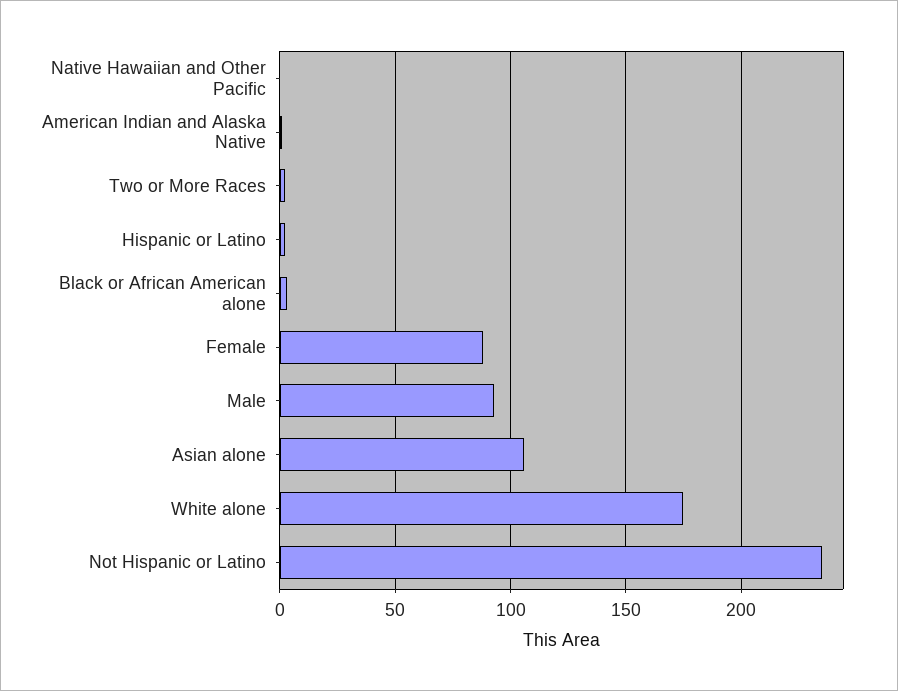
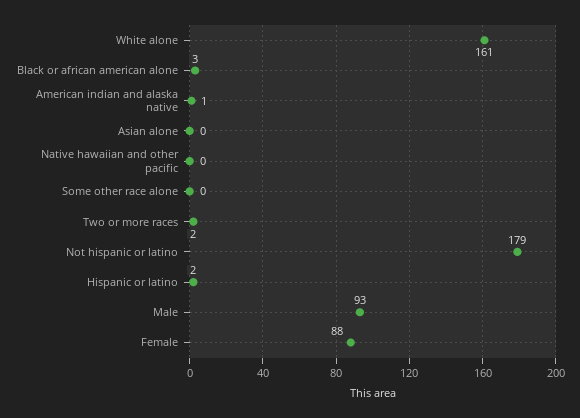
  {
    "Native Hawaiian and Other Pacific": 0,
    "American Indian and Alaska Native": 1,
    "Two or More Races": 2,
    "Hispanic or Latino": 2,
    "Black or African American alone": 3,
    "Female": 88,
    "Male": 93,
-   "Asian alone": 105,
+   "Asian alone": 0,
-   "White alone": 175,
+   "White alone": 161,
-   "Not Hispanic or Latino": 235
+   "Not Hispanic or Latino": 179,
+   "Some other race alone": 0
  }

